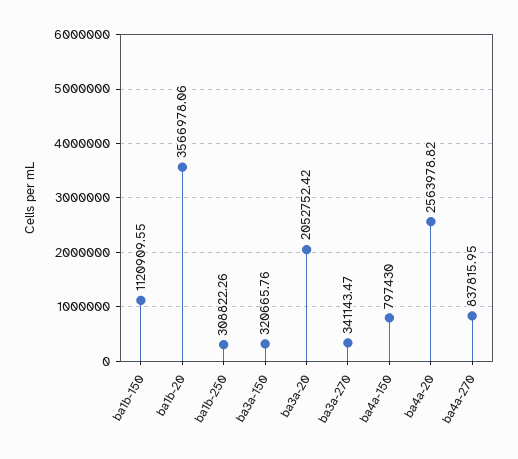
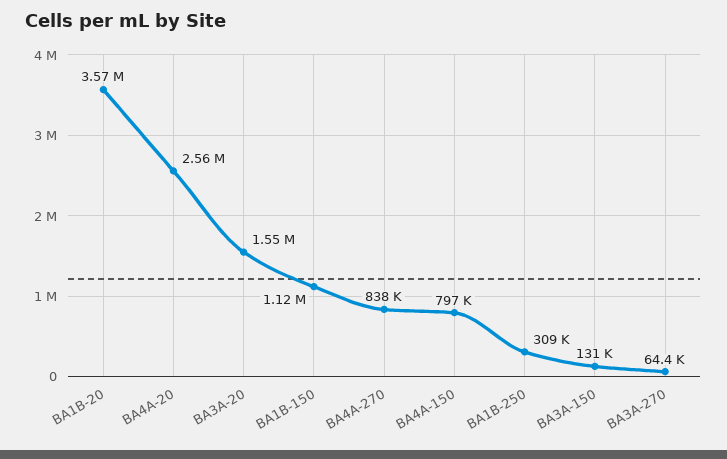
  {
    "ba1b-150": 1120909.55,
    "ba1b-20": 3566978.06,
    "ba1b-250": 308822.26,
-   "ba3a-150": 320665.76,
+   "ba3a-150": 131000,
-   "ba3a-20": 2052752.42,
+   "ba3a-20": 1550000,
-   "ba3a-270": 341143.47,
+   "ba3a-270": 64400,
    "ba4a-150": 797430,
    "ba4a-20": 2563978.82,
    "ba4a-270": 837815.95
  }

